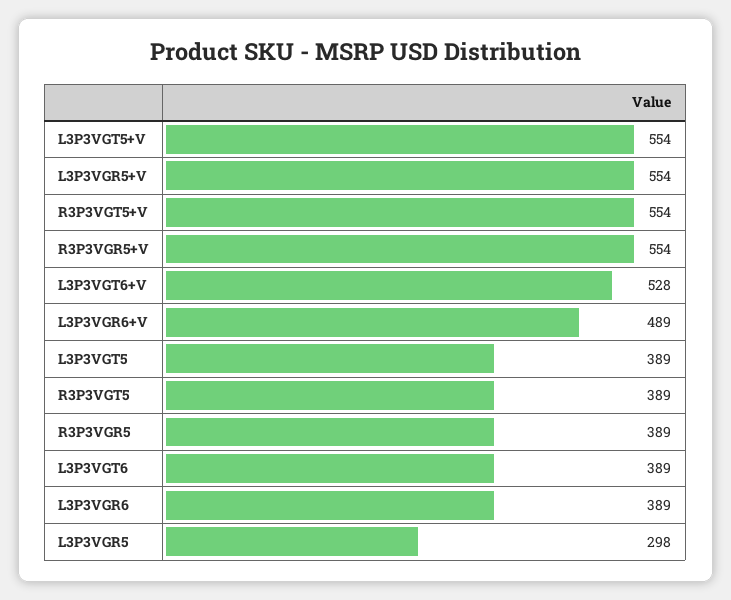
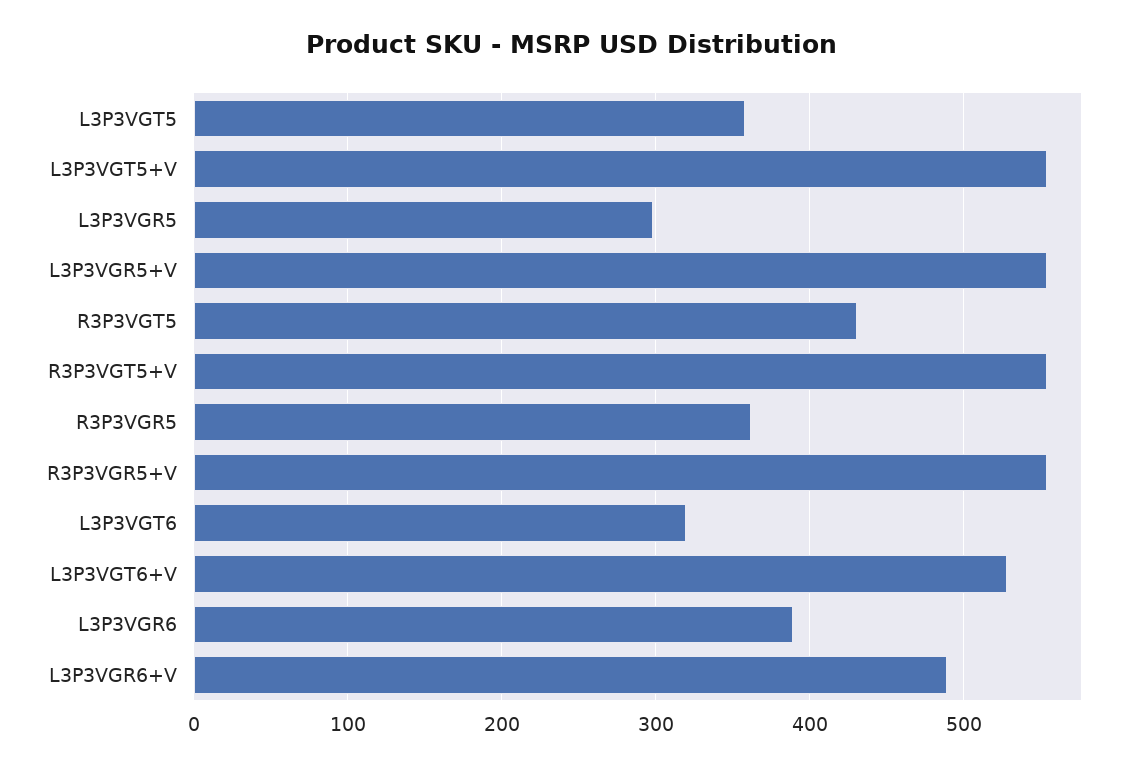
  {
    "L3P3VGT5+V": 554,
    "L3P3VGR5+V": 554,
    "R3P3VGT5+V": 554,
    "R3P3VGR5+V": 554,
    "L3P3VGT6+V": 528,
    "L3P3VGR6+V": 489,
-   "L3P3VGT5": 389,
+   "L3P3VGT5": 360,
-   "R3P3VGT5": 389,
+   "R3P3VGT5": 430,
-   "R3P3VGR5": 389,
+   "R3P3VGR5": 360,
-   "L3P3VGT6": 389,
+   "L3P3VGT6": 320,
    "L3P3VGR6": 389,
    "L3P3VGR5": 298
  }

